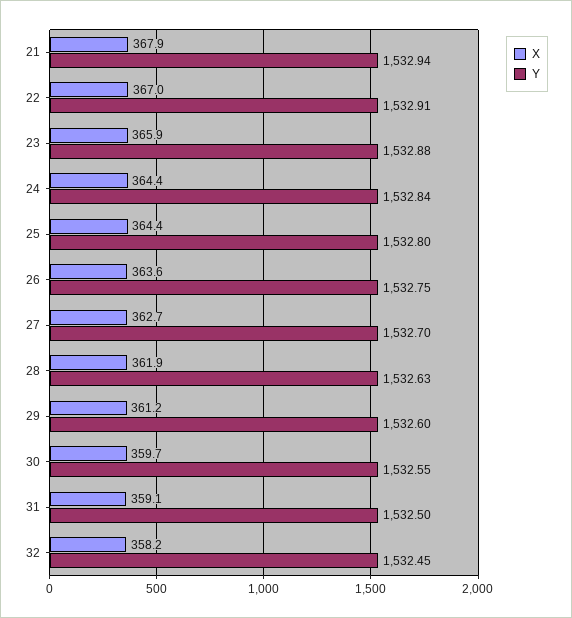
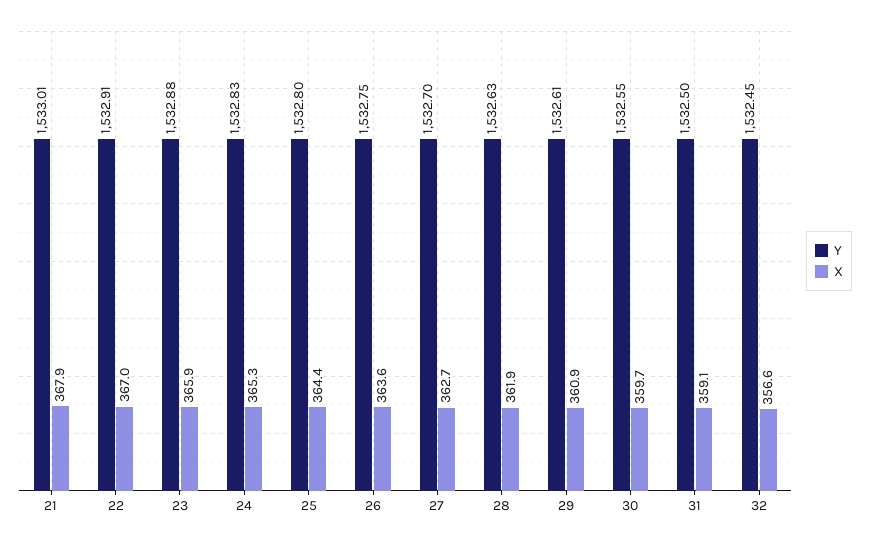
  {
    "X": {
      "21": 367.9,
      "22": 367,
      "23": 365.9,
-     "24": 364.4,
+     "24": 365.3,
      "25": 364.4,
      "26": 363.6,
      "27": 362.7,
      "28": 361.9,
-     "29": 361.2,
+     "29": 360.9,
      "30": 359.7,
      "31": 359.1,
-     "32": 358.2
+     "32": 356.6
    },
    "Y": {
-     "21": 1532.94,
+     "21": 1533.01,
      "22": 1532.91,
      "23": 1532.88,
-     "24": 1532.84,
+     "24": 1532.83,
      "25": 1532.8,
      "26": 1532.75,
      "27": 1532.7,
      "28": 1532.63,
-     "29": 1532.6,
+     "29": 1532.61,
      "30": 1532.55,
      "31": 1532.5,
      "32": 1532.45
    }
  }

